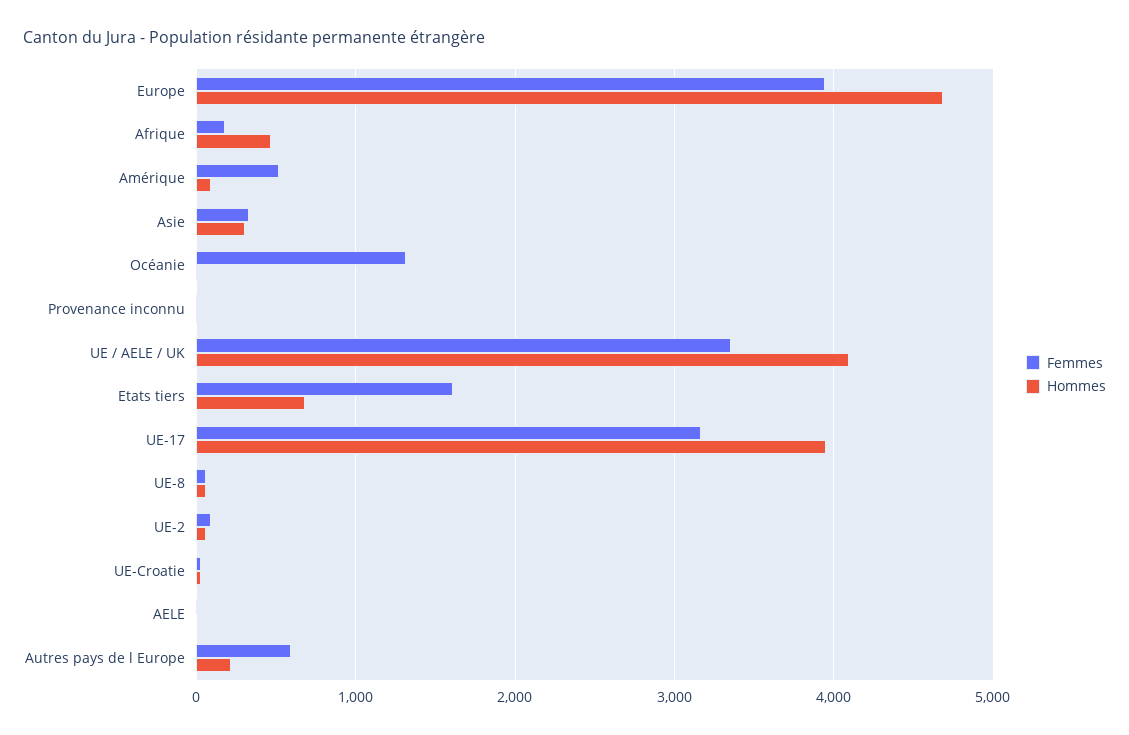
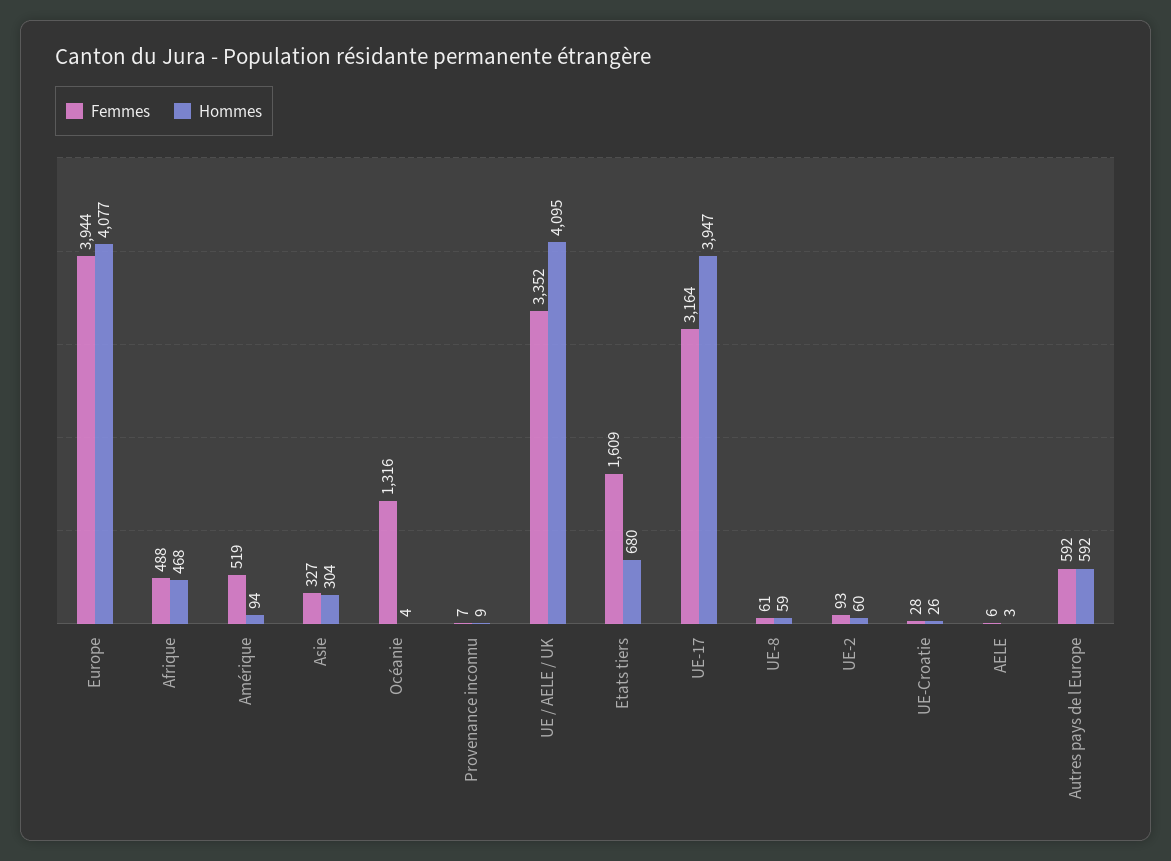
  {
    "Femmes": {
      "Europe": 3944,
-     "Afrique": 200,
+     "Afrique": 488,
      "Amérique": 519,
      "Asie": 327,
      "Océanie": 1316,
      "Provenance inconnu": 7,
      "UE / AELE / UK": 3352,
      "Etats tiers": 1609,
      "UE-17": 3164,
      "UE-8": 61,
      "UE-2": 93,
      "UE-Croatie": 28,
      "AELE": 6,
      "Autres pays de l Europe": 592
    },
    "Hommes": {
-     "Europe": 4700,
+     "Europe": 4077,
      "Afrique": 468,
      "Amérique": 94,
      "Asie": 304,
      "Océanie": 4,
      "Provenance inconnu": 9,
      "UE / AELE / UK": 4095,
      "Etats tiers": 680,
      "UE-17": 3947,
      "UE-8": 59,
      "UE-2": 60,
      "UE-Croatie": 26,
      "AELE": 3,
-     "Autres pays de l Europe": 200
+     "Autres pays de l Europe": 592
    }
  }

